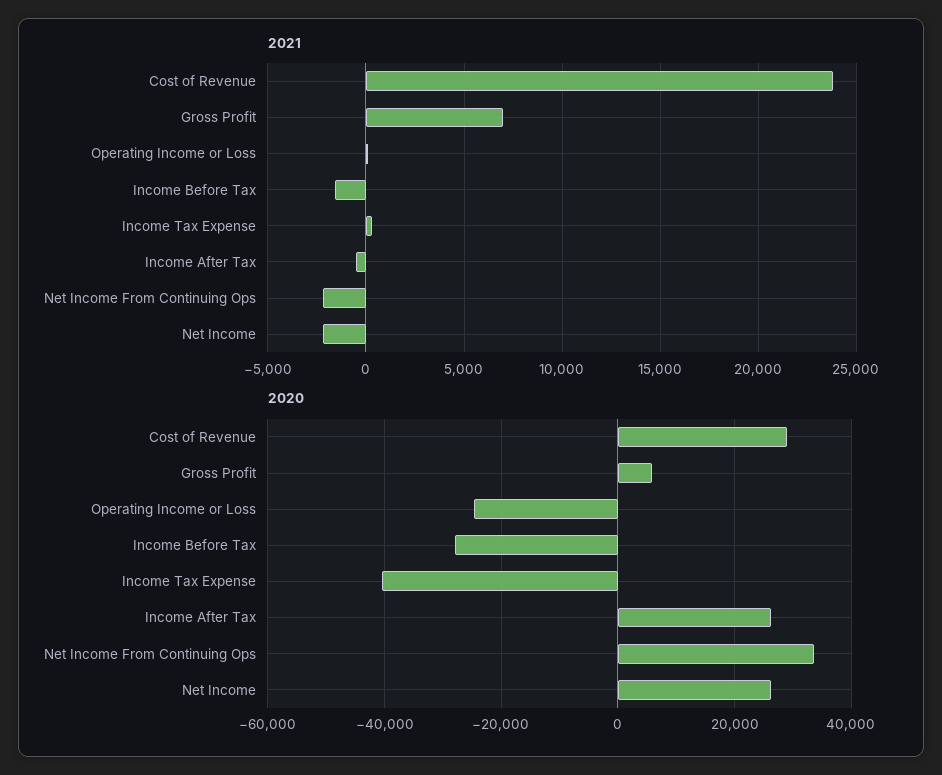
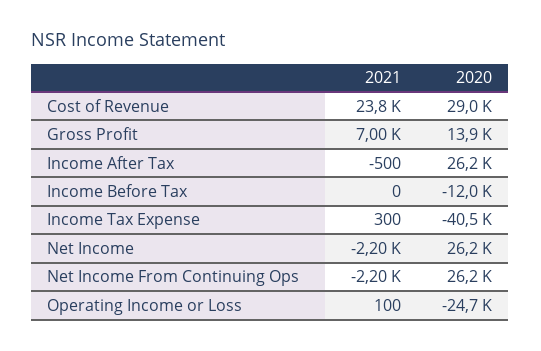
  {
    "2021": {
      "Cost of Revenue": 23800,
      "Gross Profit": 7000,
      "Operating Income or Loss": 100,
-     "Income Before Tax": -1500,
+     "Income Before Tax": 0,
      "Income Tax Expense": 300,
      "Income After Tax": -500,
      "Net Income From Continuing Ops": -2200,
      "Net Income": -2200
    },
    "2020": {
      "Cost of Revenue": 29000,
-     "Gross Profit": 6000,
+     "Gross Profit": 13900,
      "Operating Income or Loss": -24700,
-     "Income Before Tax": -28000,
+     "Income Before Tax": -12000,
      "Income Tax Expense": -40500,
      "Income After Tax": 26200,
-     "Net Income From Continuing Ops": 34000,
+     "Net Income From Continuing Ops": 26200,
      "Net Income": 26200
    }
  }

